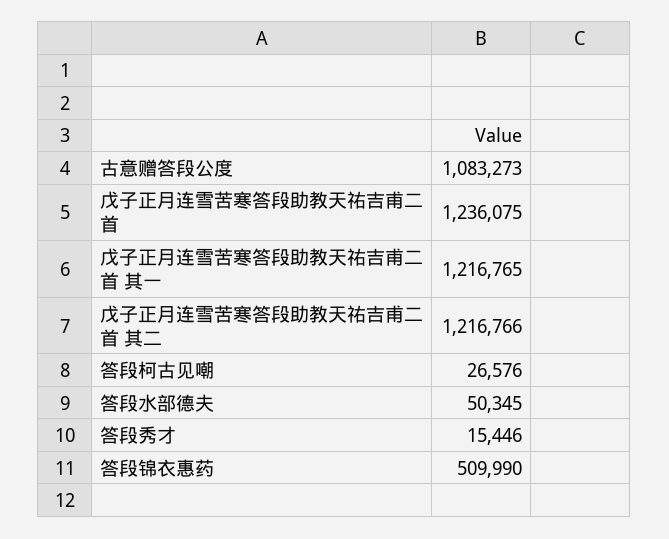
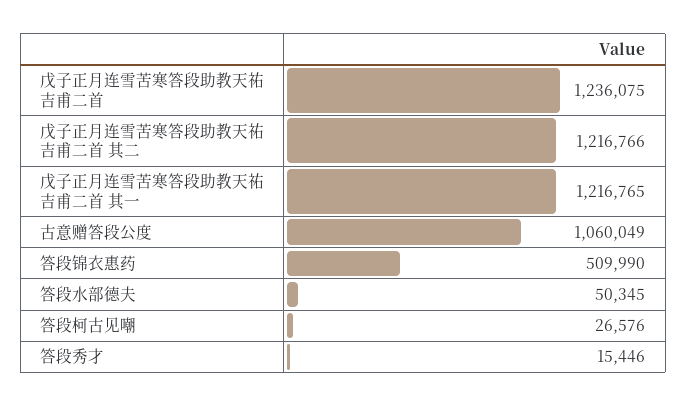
  {
-   "古意赠答段公度": 1083273,
+   "古意赠答段公度": 1060049,
    "戊子正月连雪苦寒答段助教天祐吉甫二首": 1236075,
    "戊子正月连雪苦寒答段助教天祐吉甫二首 其一": 1216765,
    "戊子正月连雪苦寒答段助教天祐吉甫二首 其二": 1216766,
    "答段柯古见嘲": 26576,
    "答段水部德夫": 50345,
    "答段秀才": 15446,
    "答段锦衣惠药": 509990
  }

